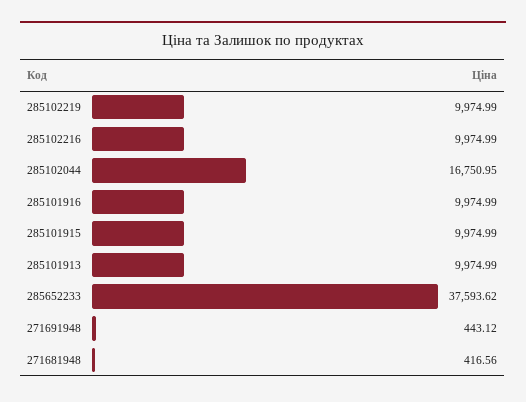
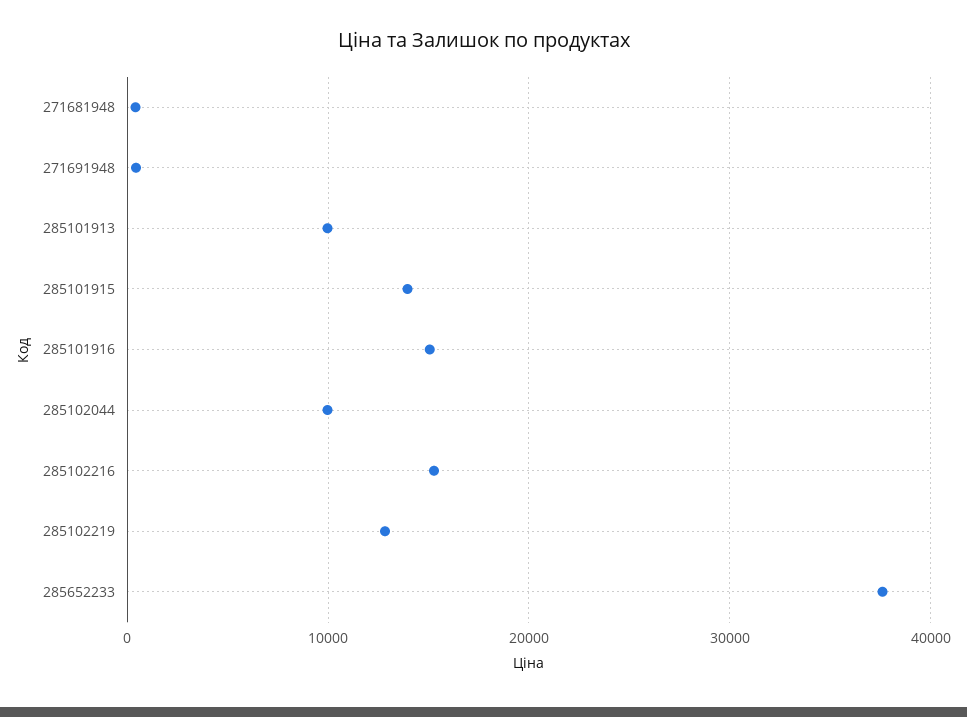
  {
-   "285102219": 9974.99,
+   "285102219": 13000,
-   "285102216": 9974.99,
+   "285102216": 15000,
-   "285102044": 16750.95,
+   "285102044": 10000,
-   "285101916": 9974.99,
+   "285101916": 15000,
-   "285101915": 9974.99,
+   "285101915": 14000,
    "285101913": 9974.99,
    "285652233": 37593.62,
    "271691948": 443.12,
    "271681948": 416.56
  }

